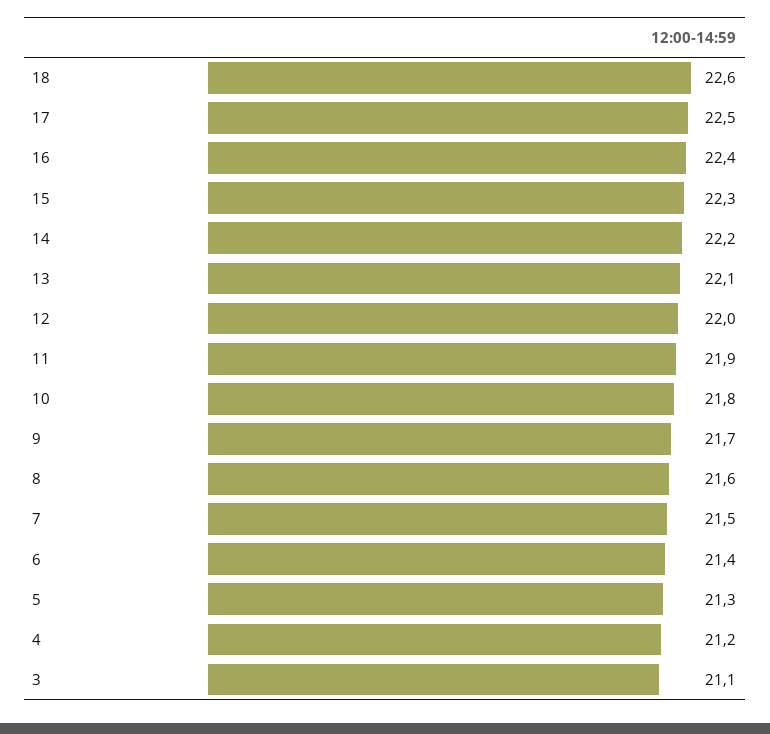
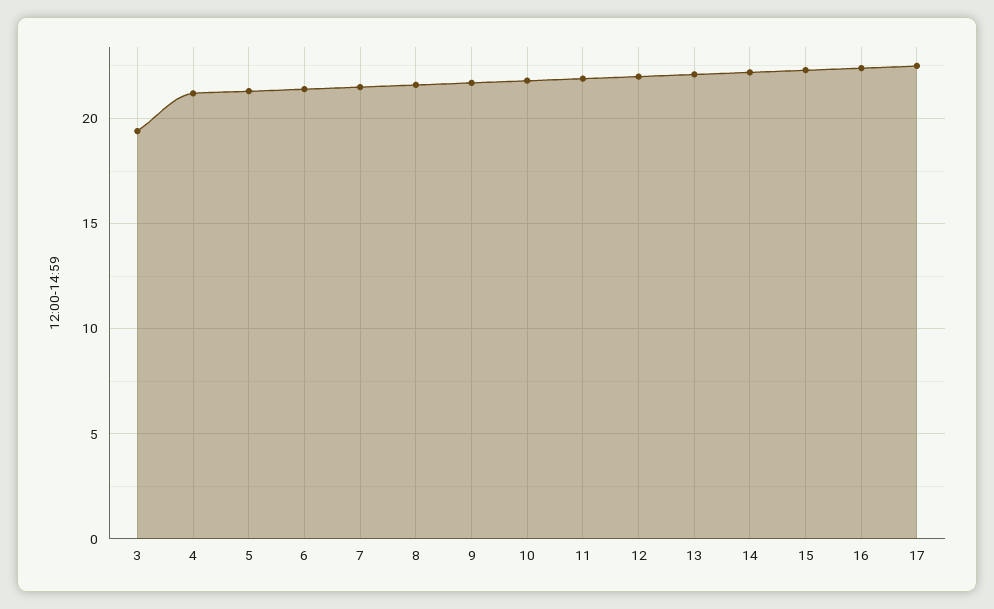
  {
-   "18": 22.6,
    "17": 22.5,
    "16": 22.4,
    "15": 22.3,
    "14": 22.2,
    "13": 22.1,
    "12": 22,
    "11": 21.9,
    "10": 21.8,
    "9": 21.7,
    "8": 21.6,
    "7": 21.5,
    "6": 21.4,
    "5": 21.3,
    "4": 21.2,
-   "3": 21.1
+   "3": 19.5
  }

